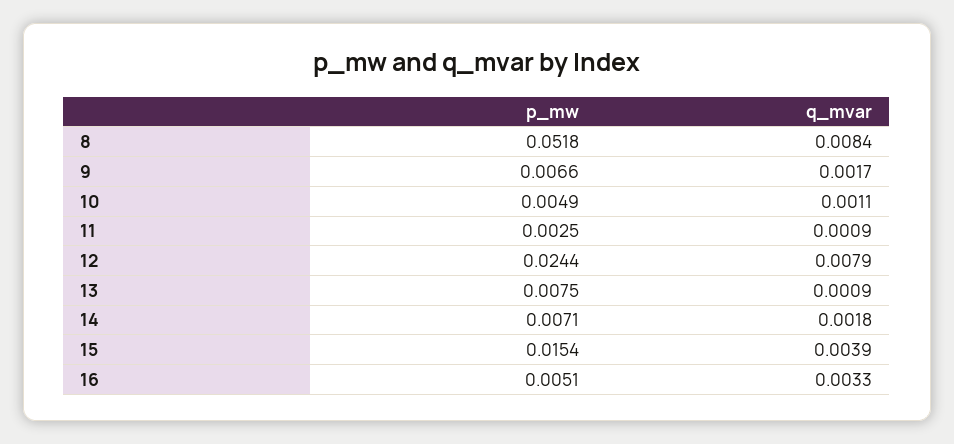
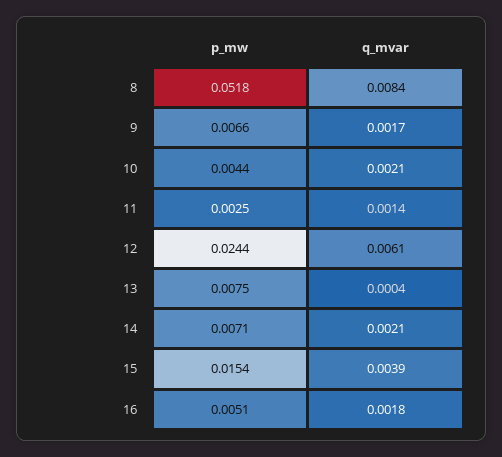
  {
    "p_mw": {
      "8": 0.0518,
      "9": 0.0066,
-     "10": 0.0049,
+     "10": 0.0044,
      "11": 0.0025,
      "12": 0.0244,
      "13": 0.0075,
      "14": 0.0071,
      "15": 0.0154,
      "16": 0.0051
    },
    "q_mvar": {
      "8": 0.0084,
      "9": 0.0017,
-     "10": 0.0011,
+     "10": 0.0021,
-     "11": 0.0009,
+     "11": 0.0014,
-     "12": 0.0079,
+     "12": 0.0061,
-     "13": 0.0009,
+     "13": 0.0004,
-     "14": 0.0018,
+     "14": 0.0021,
      "15": 0.0039,
-     "16": 0.0033
+     "16": 0.0018
    }
  }

